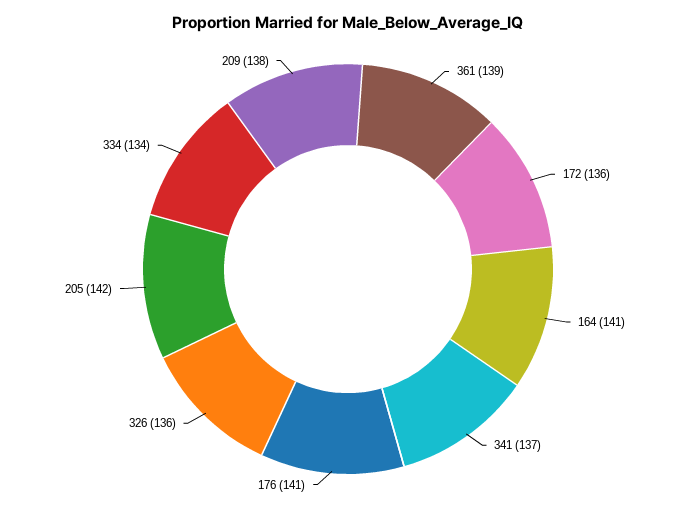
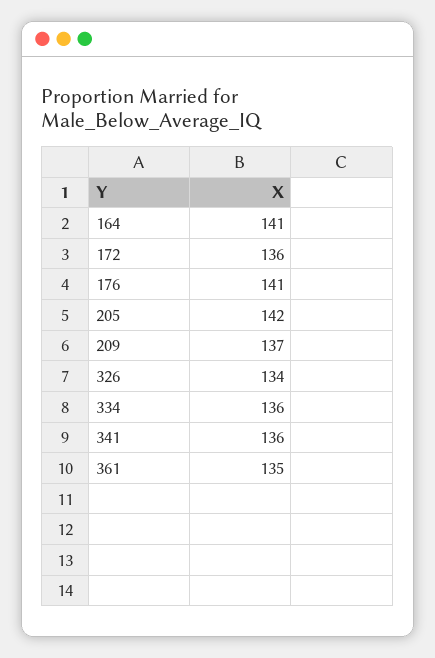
  {
-   "361": 139,
+   "361": 135,
    "172": 136,
    "164": 141,
-   "341": 137,
+   "341": 136,
    "176": 141,
-   "326": 136,
+   "326": 134,
    "205": 142,
-   "334": 134,
+   "334": 136,
-   "209": 138
+   "209": 137
  }

